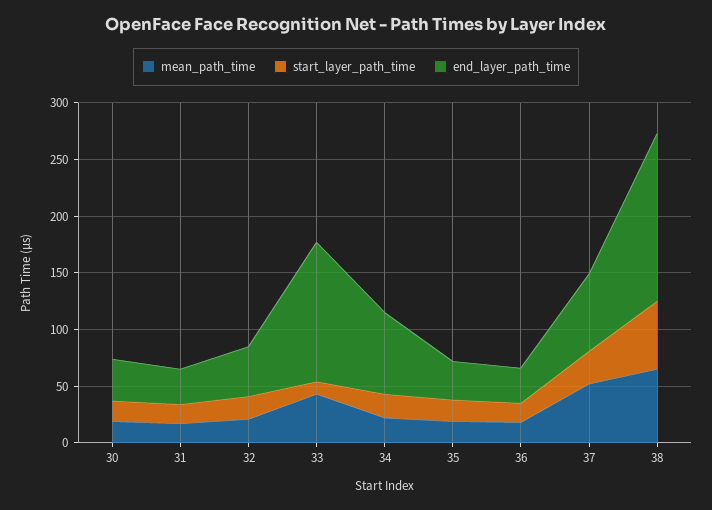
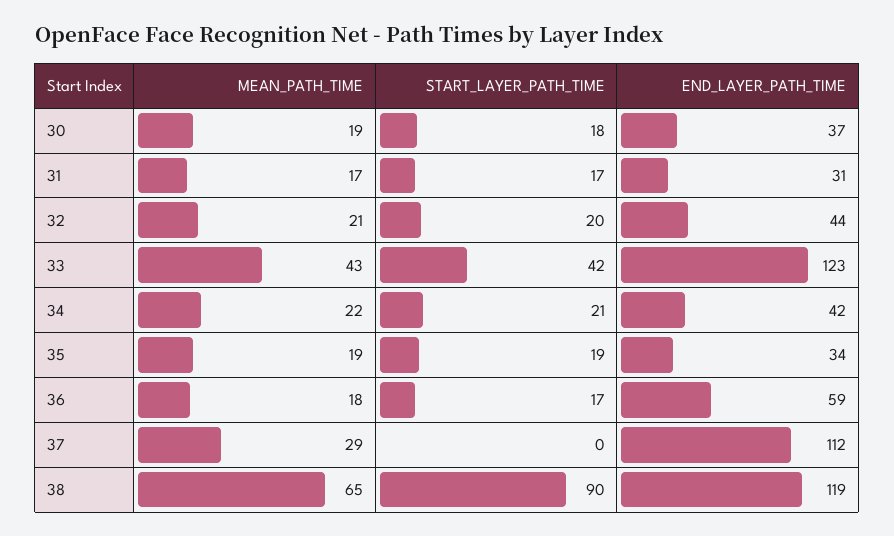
  {
    "mean_path_time": {
      "30": 19,
      "31": 17,
      "32": 21,
      "33": 43,
      "34": 22,
      "35": 19,
      "36": 18,
-     "37": 50,
+     "37": 29,
      "38": 65
    },
    "start_layer_path_time": {
      "30": 18,
      "31": 17,
      "32": 20,
-     "33": 10,
+     "33": 42,
      "34": 21,
      "35": 19,
      "36": 17,
-     "37": 30,
+     "37": 0,
-     "38": 60
+     "38": 90
    },
    "end_layer_path_time": {
      "30": 37,
      "31": 31,
      "32": 44,
      "33": 123,
-     "34": 70,
+     "34": 42,
      "35": 34,
-     "36": 30,
+     "36": 59,
-     "37": 70,
+     "37": 112,
-     "38": 150
+     "38": 119
    }
  }

